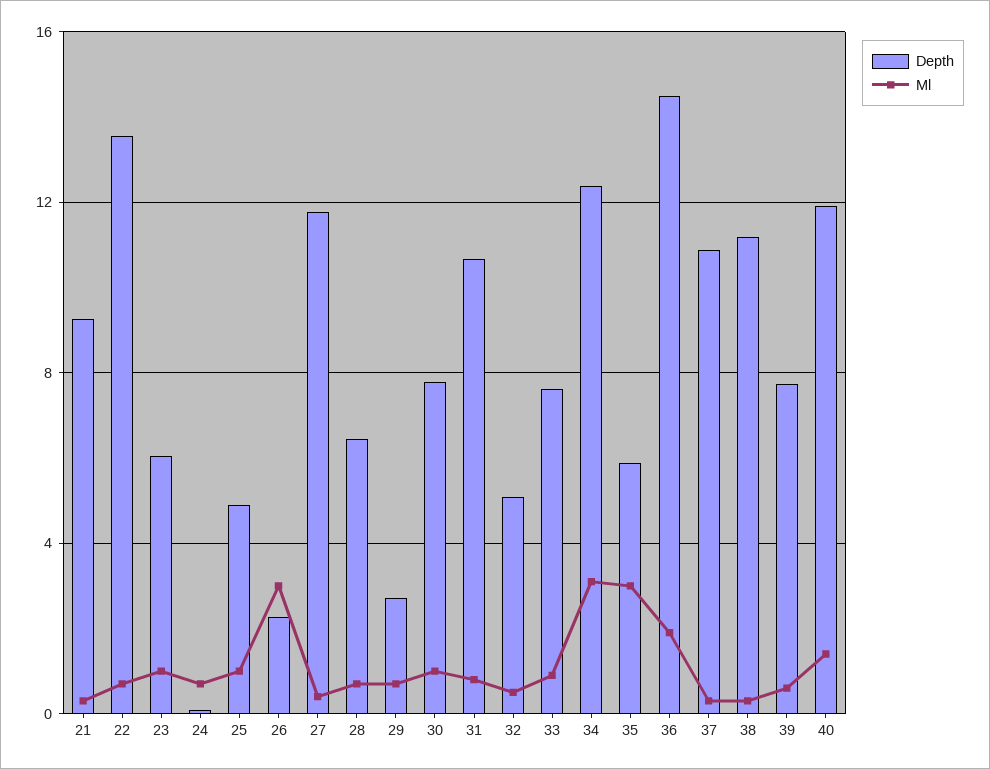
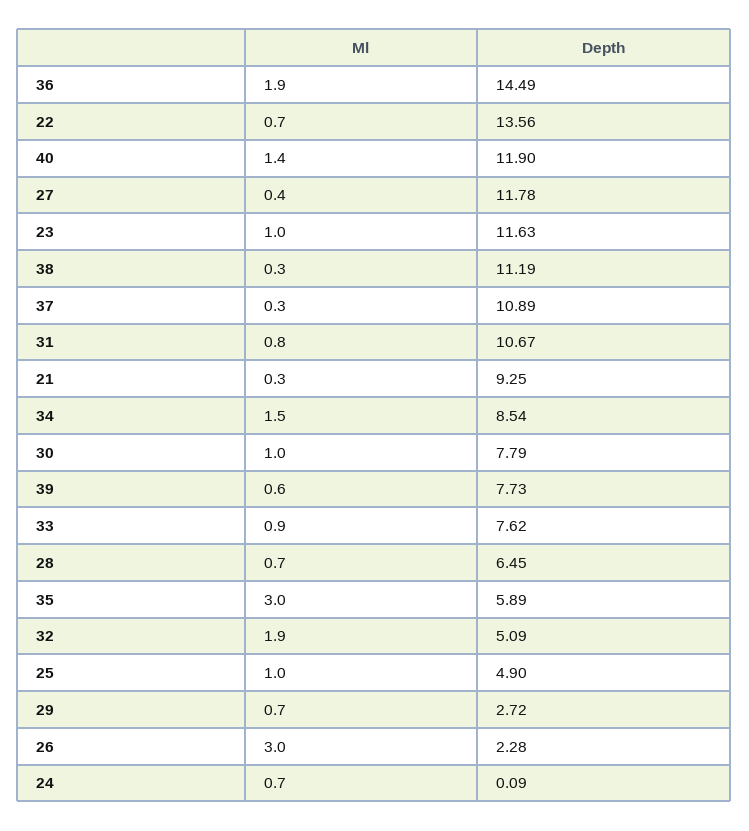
  {
    "Depth": {
      "21": 9.25,
      "22": 13.56,
-     "23": 6,
+     "23": 11.63,
      "24": 0.09,
      "25": 4.9,
      "26": 2.28,
      "27": 11.78,
      "28": 6.45,
      "29": 2.72,
      "30": 7.79,
      "31": 10.67,
      "32": 5.09,
      "33": 7.62,
-     "34": 12.5,
+     "34": 8.54,
      "35": 5.89,
      "36": 14.49,
      "37": 10.89,
      "38": 11.19,
      "39": 7.73,
      "40": 11.9
    },
    "Ml": {
      "21": 0.3,
      "22": 0.7,
      "23": 1,
      "24": 0.7,
      "25": 1,
      "26": 3,
      "27": 0.4,
      "28": 0.7,
      "29": 0.7,
      "30": 1,
      "31": 0.8,
-     "32": 0.5,
+     "32": 1.9,
      "33": 0.9,
-     "34": 3,
+     "34": 1.5,
      "35": 3,
      "36": 1.9,
      "37": 0.3,
      "38": 0.3,
      "39": 0.6,
      "40": 1.4
    }
  }

